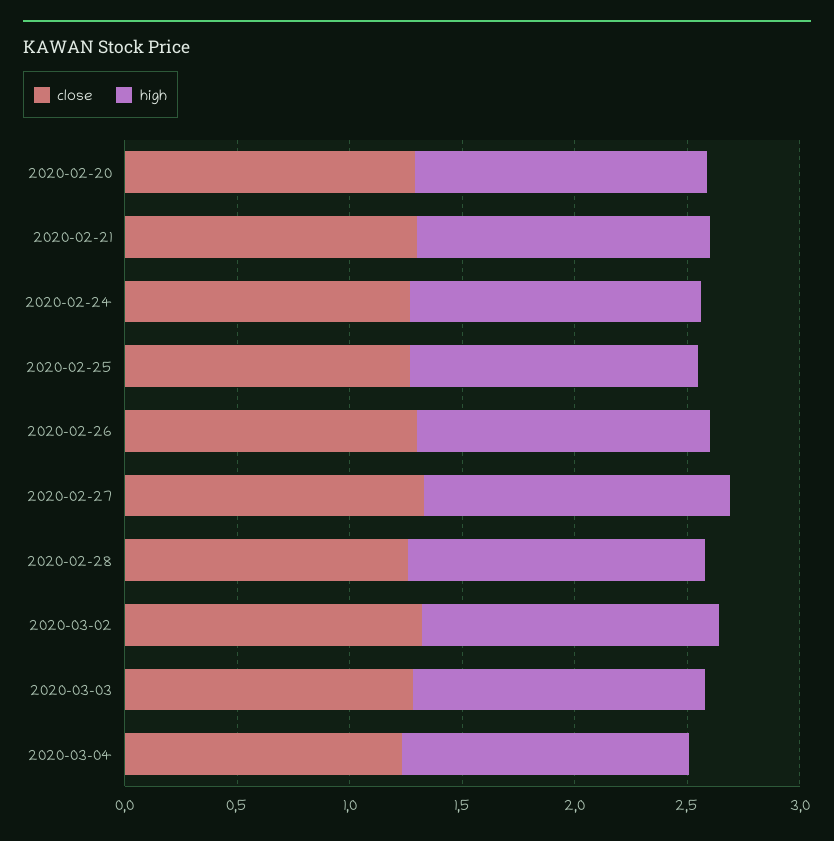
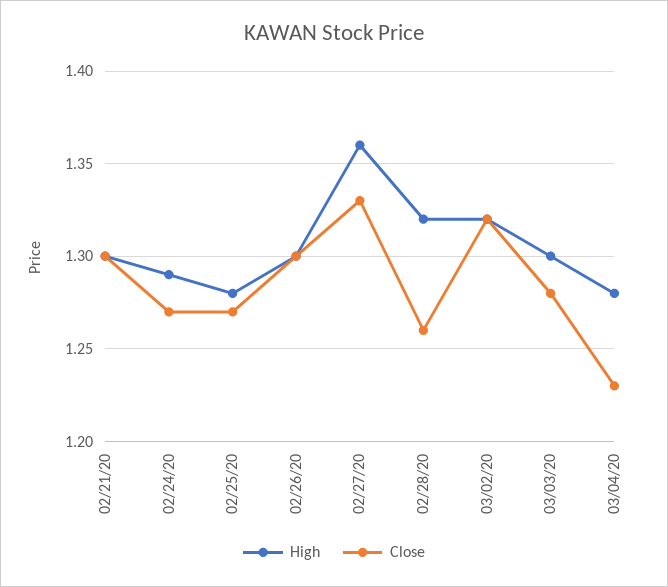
  {
    "close": {
-     "2020-02-20": 1.3,
      "2020-02-21": 1.3,
      "2020-02-24": 1.27,
      "2020-02-25": 1.27,
      "2020-02-26": 1.3,
      "2020-02-27": 1.33,
      "2020-02-28": 1.26,
      "2020-03-02": 1.32,
      "2020-03-03": 1.28,
      "2020-03-04": 1.23
    },
    "high": {
-     "2020-02-20": 1.3,
      "2020-02-21": 1.3,
      "2020-02-24": 1.29,
      "2020-02-25": 1.28,
      "2020-02-26": 1.3,
      "2020-02-27": 1.36,
      "2020-02-28": 1.32,
      "2020-03-02": 1.32,
      "2020-03-03": 1.3,
      "2020-03-04": 1.28
    }
  }

